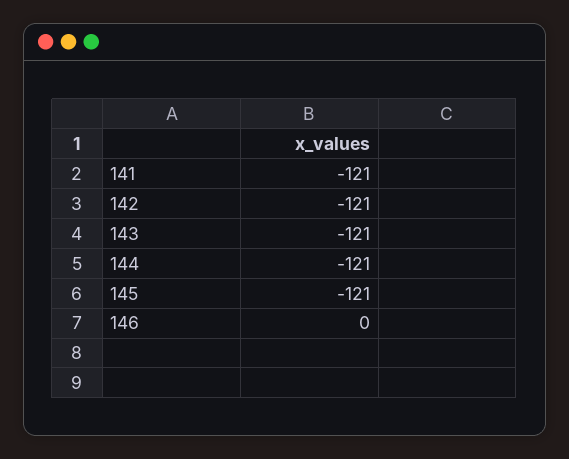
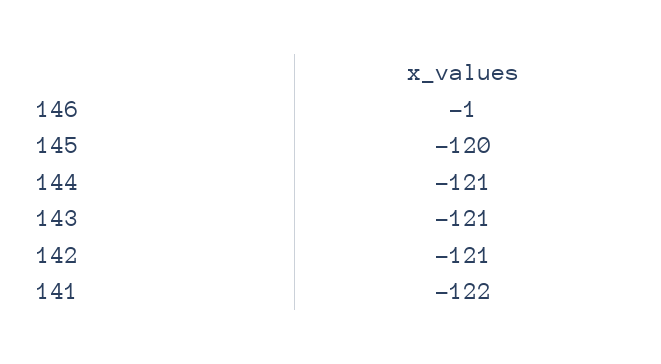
  {
-   "141": -121,
+   "141": -122,
    "142": -121,
    "143": -121,
    "144": -121,
-   "145": -121,
+   "145": -120,
-   "146": 0
+   "146": -1
  }

